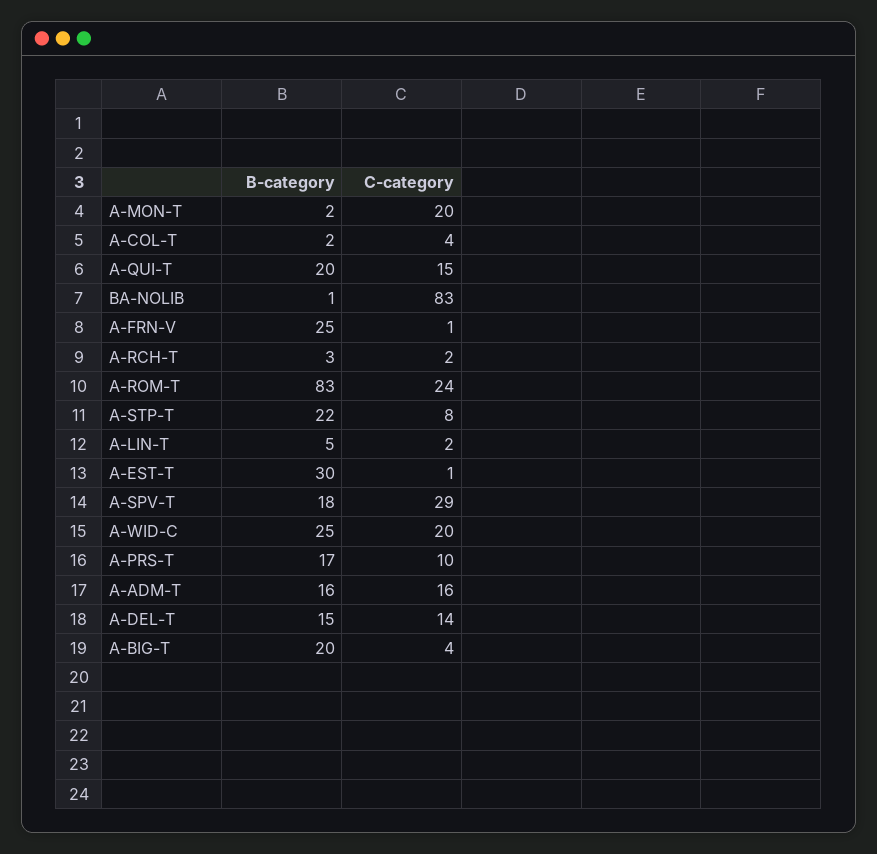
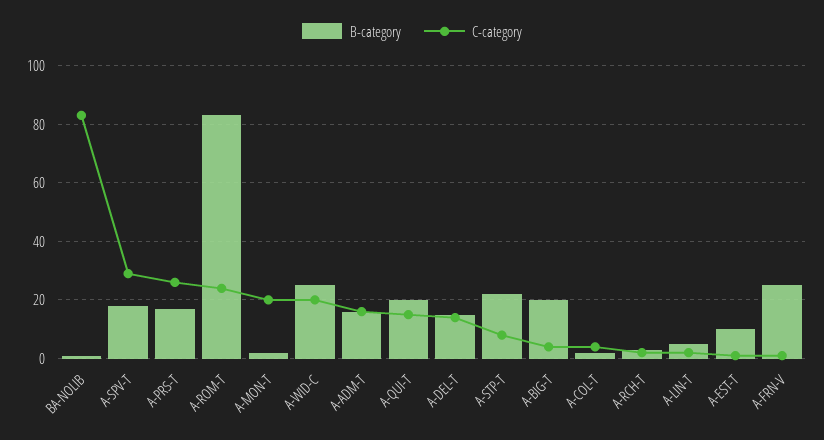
  {
    "B-category": {
      "A-MON-T": 2,
      "A-COL-T": 2,
      "A-QUI-T": 20,
      "BA-NOLIB": 1,
      "A-FRN-V": 25,
      "A-RCH-T": 3,
      "A-ROM-T": 83,
      "A-STP-T": 22,
      "A-LIN-T": 5,
-     "A-EST-T": 30,
+     "A-EST-T": 10,
      "A-SPV-T": 18,
      "A-WID-C": 25,
      "A-PRS-T": 17,
      "A-ADM-T": 16,
      "A-DEL-T": 15,
      "A-BIG-T": 20
    },
    "C-category": {
      "A-MON-T": 20,
      "A-COL-T": 4,
      "A-QUI-T": 15,
      "BA-NOLIB": 83,
      "A-FRN-V": 1,
      "A-RCH-T": 2,
      "A-ROM-T": 24,
      "A-STP-T": 8,
      "A-LIN-T": 2,
      "A-EST-T": 1,
      "A-SPV-T": 29,
      "A-WID-C": 20,
-     "A-PRS-T": 10,
+     "A-PRS-T": 25,
      "A-ADM-T": 16,
      "A-DEL-T": 14,
      "A-BIG-T": 4
    }
  }

